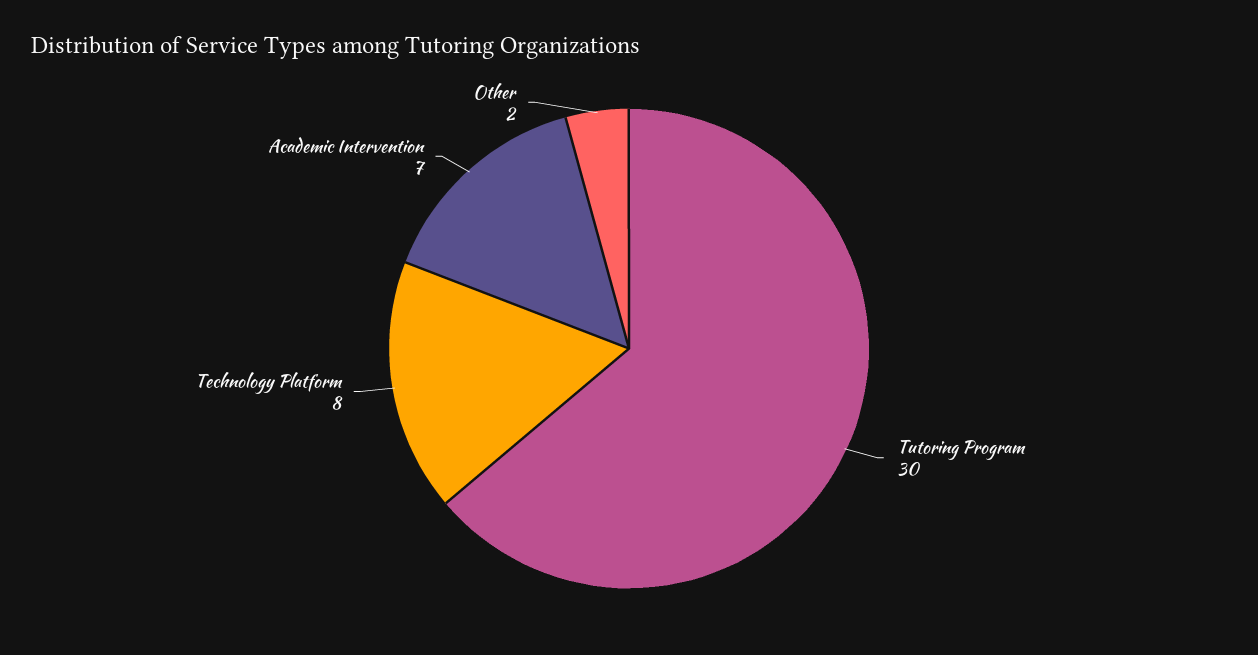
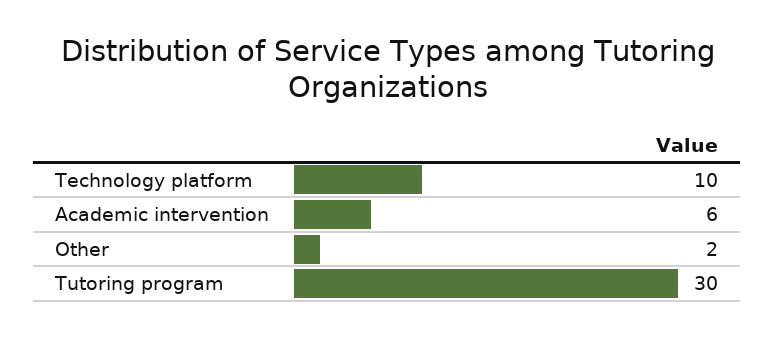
  {
    "Tutoring Program": 30,
-   "Technology Platform": 8,
+   "Technology Platform": 10,
-   "Academic Intervention": 7,
+   "Academic Intervention": 6,
    "Other": 2
  }

